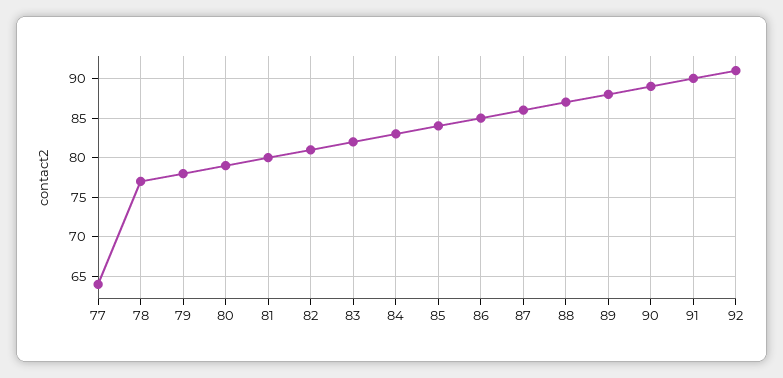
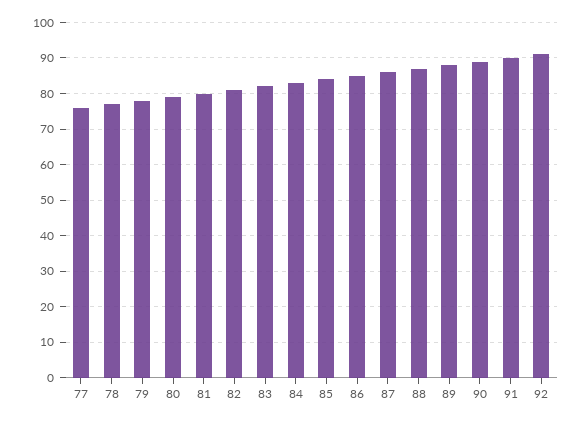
  {
-   "77": 64,
+   "77": 75,
    "78": 77,
    "79": 78,
    "80": 79,
    "81": 80,
    "82": 81,
    "83": 82,
    "84": 83,
    "85": 84,
    "86": 85,
    "87": 86,
    "88": 87,
    "89": 88,
    "90": 89,
    "91": 90,
    "92": 91
  }

